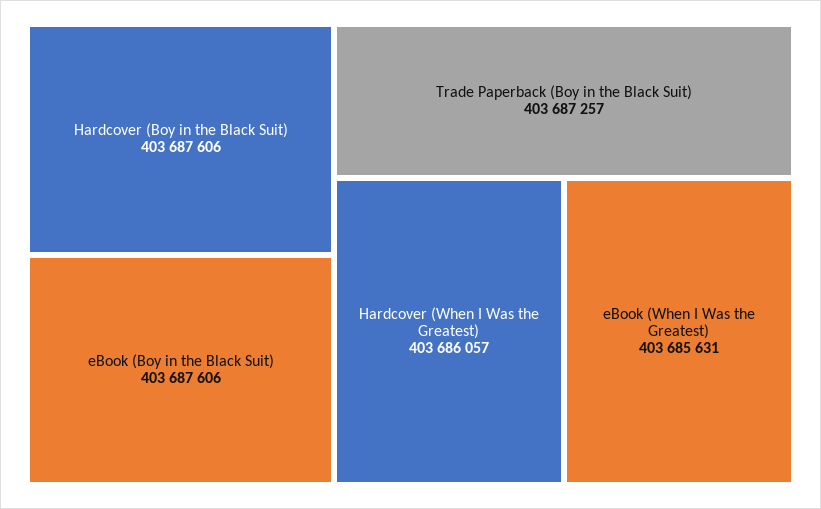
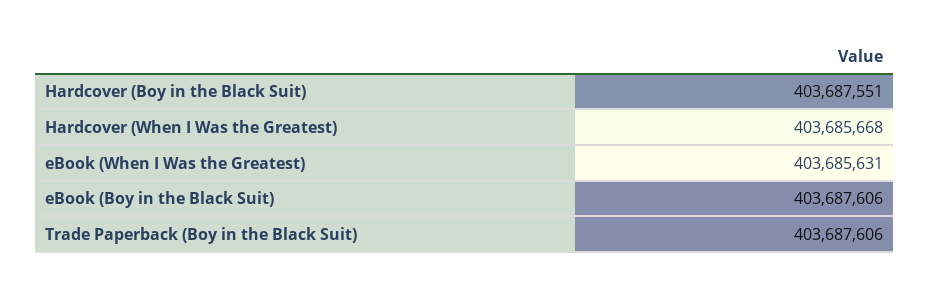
  {
-   "Hardcover (Boy in the Black Suit)": 403687606,
+   "Hardcover (Boy in the Black Suit)": 403687551,
    "eBook (Boy in the Black Suit)": 403687606,
-   "Trade Paperback (Boy in the Black Suit)": 403687257,
+   "Trade Paperback (Boy in the Black Suit)": 403687606,
-   "Hardcover (When I Was the Greatest)": 403686057,
+   "Hardcover (When I Was the Greatest)": 403685668,
    "eBook (When I Was the Greatest)": 403685631
  }

